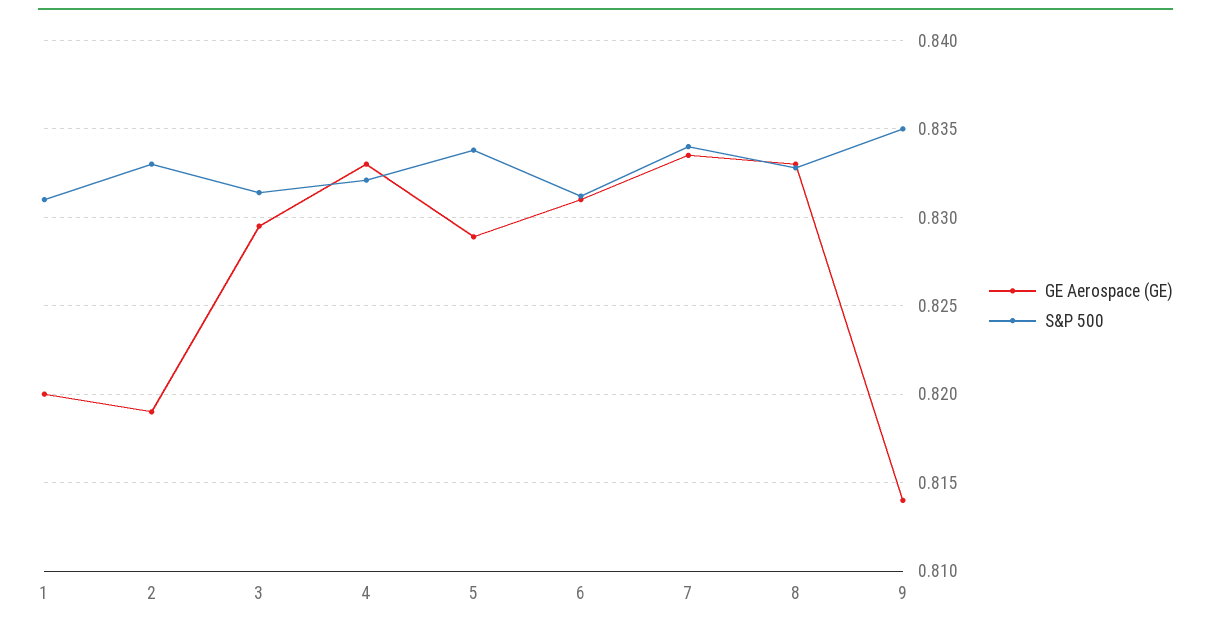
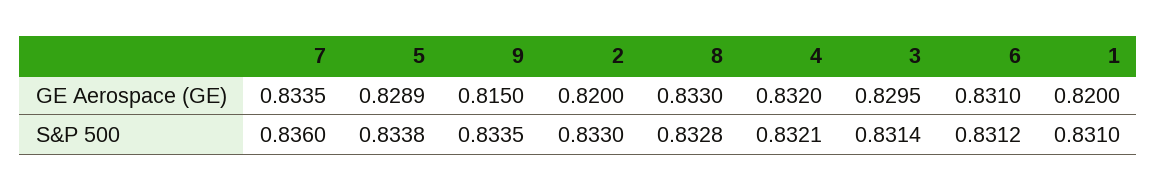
  {
    "GE Aerospace (GE)": {
      "1": 0.82,
-     "2": 0.819,
+     "2": 0.82,
      "3": 0.8295,
-     "4": 0.833,
+     "4": 0.832,
      "5": 0.8289,
      "6": 0.831,
      "7": 0.8335,
      "8": 0.833,
-     "9": 0.814
+     "9": 0.815
    },
    "S&P 500": {
      "1": 0.831,
      "2": 0.833,
      "3": 0.8314,
      "4": 0.8321,
      "5": 0.8338,
      "6": 0.8312,
-     "7": 0.834,
+     "7": 0.836,
      "8": 0.8328,
-     "9": 0.835
+     "9": 0.8335
    }
  }

